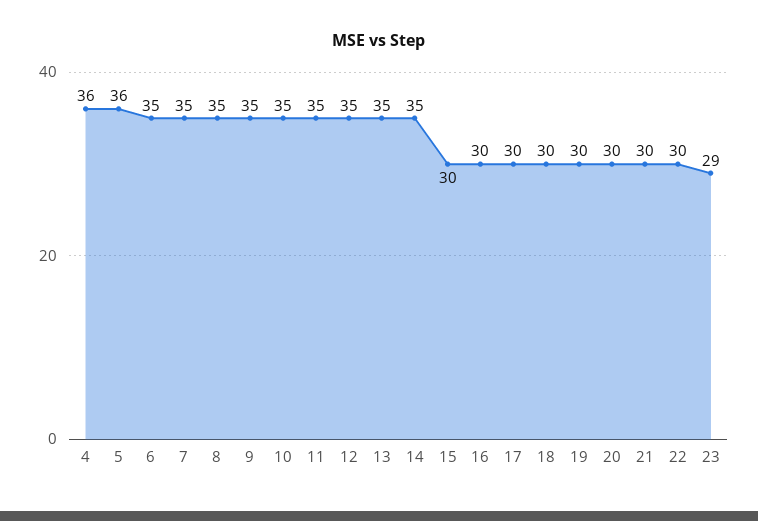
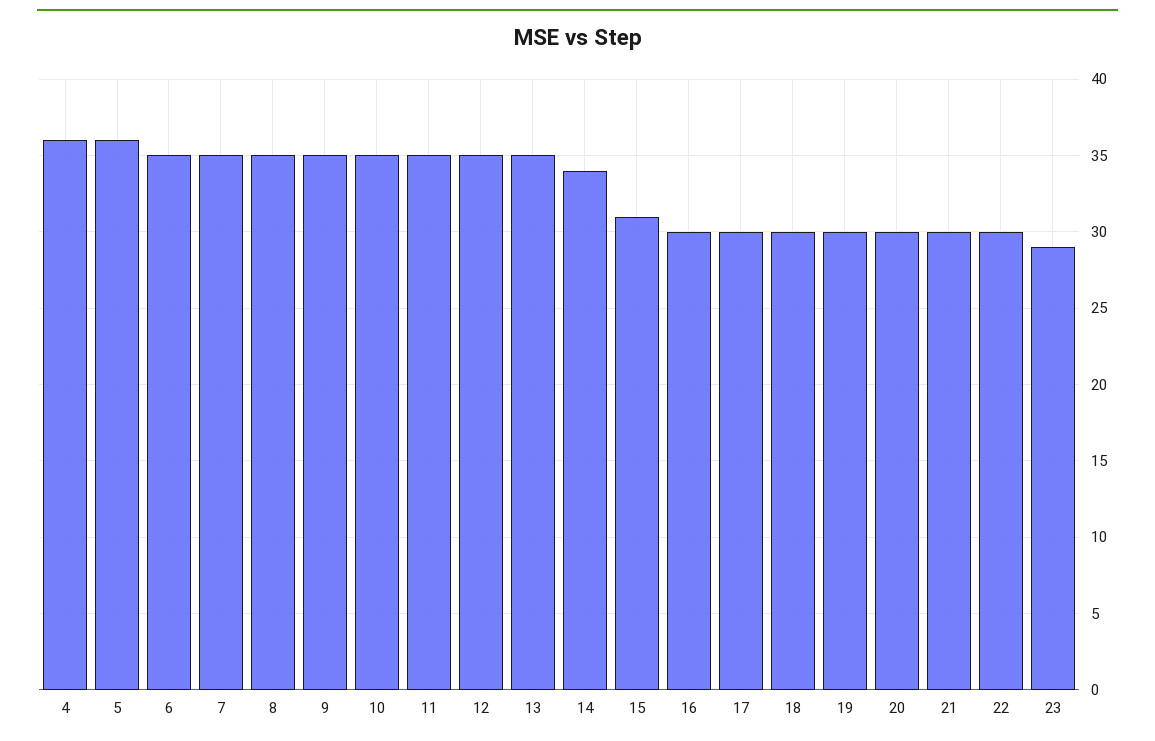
  {
    "4": 36,
    "5": 36,
    "6": 35,
    "7": 35,
    "8": 35,
    "9": 35,
    "10": 35,
    "11": 35,
    "12": 35,
    "13": 35,
-   "14": 35,
+   "14": 34,
-   "15": 30,
+   "15": 31,
    "16": 30,
    "17": 30,
    "18": 30,
    "19": 30,
    "20": 30,
    "21": 30,
    "22": 30,
    "23": 29
  }

